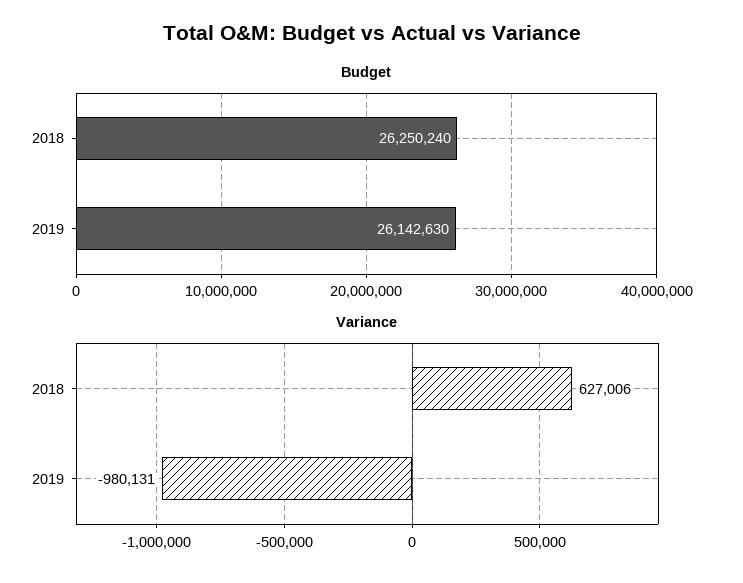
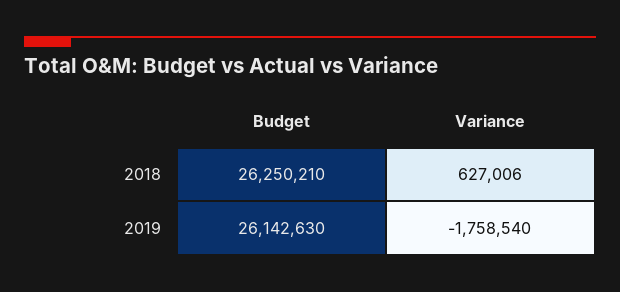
  {
    "Budget": {
-     "2018": 26250240,
+     "2018": 26250210,
      "2019": 26142630
    },
    "Variance": {
      "2018": 627006,
-     "2019": -980131
+     "2019": -1758540
    }
  }

